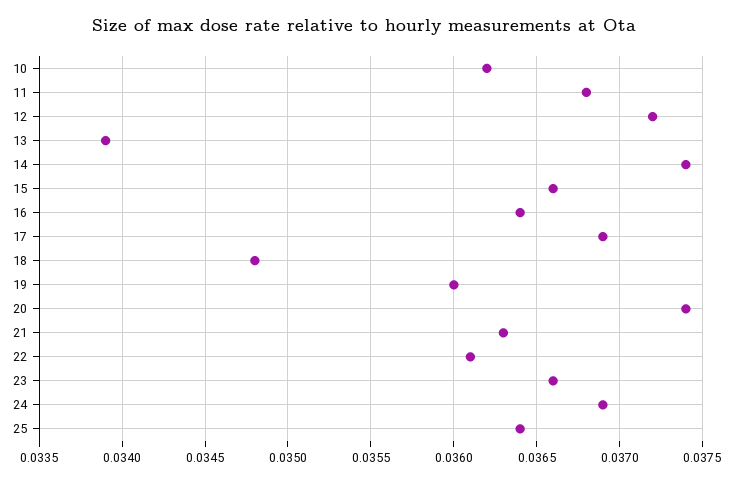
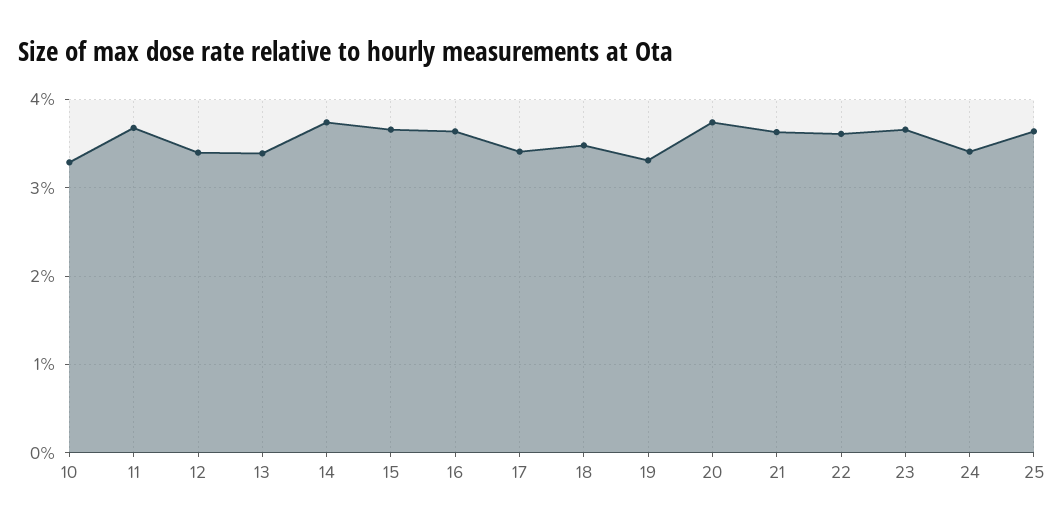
  {
-   "10": 0.0362,
+   "10": 0.033,
    "11": 0.0368,
-   "12": 0.0372,
+   "12": 0.034,
    "13": 0.0339,
    "14": 0.0374,
    "15": 0.0366,
    "16": 0.0364,
-   "17": 0.0369,
+   "17": 0.034,
    "18": 0.0348,
-   "19": 0.036,
+   "19": 0.033,
    "20": 0.0374,
    "21": 0.0363,
    "22": 0.0361,
    "23": 0.0366,
-   "24": 0.0369,
+   "24": 0.034,
    "25": 0.0364
  }

